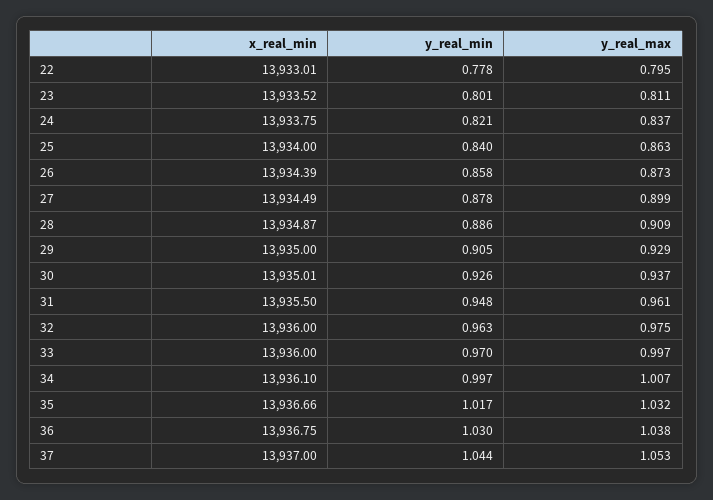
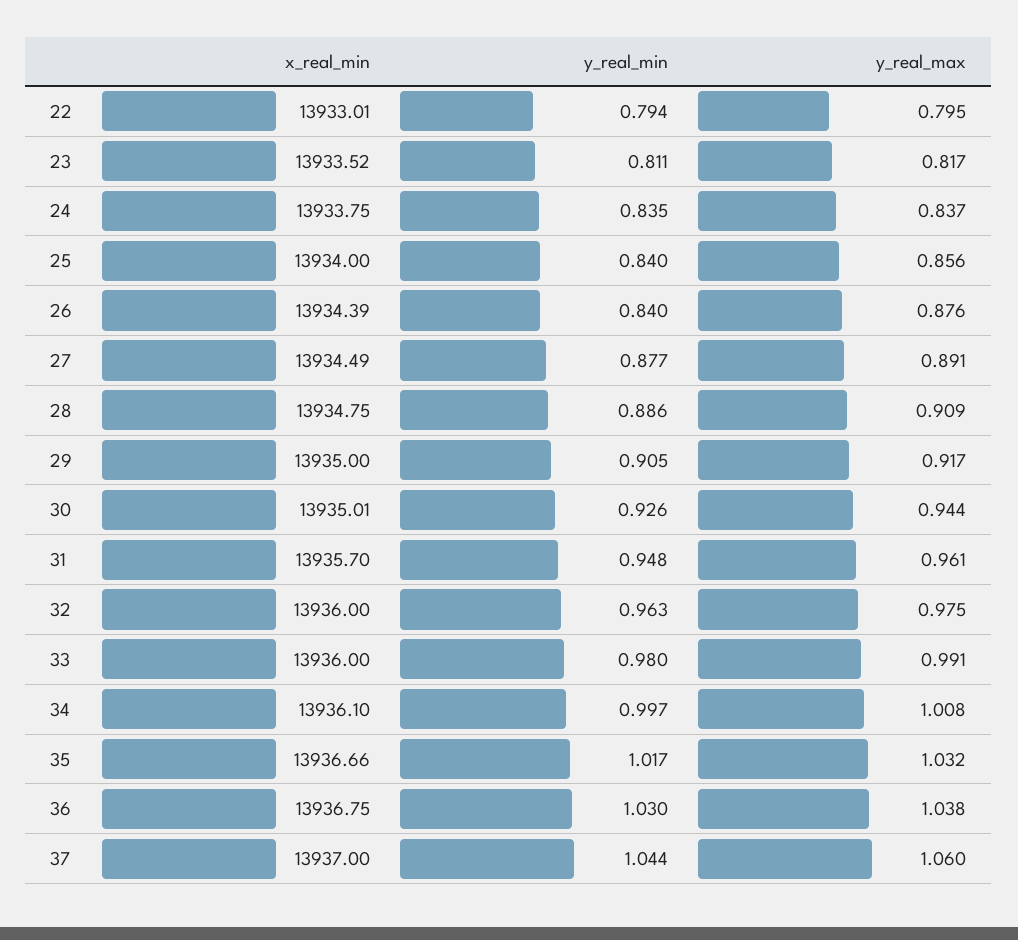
  {
    "x_real_min": {
      "22": 13933.01,
      "23": 13933.52,
      "24": 13933.75,
      "25": 13934,
      "26": 13934.39,
      "27": 13934.49,
-     "28": 13934.87,
+     "28": 13934.75,
      "29": 13935,
      "30": 13935.01,
-     "31": 13935.5,
+     "31": 13935.7,
      "32": 13936,
      "33": 13936,
      "34": 13936.1,
      "35": 13936.66,
      "36": 13936.75,
      "37": 13937
    },
    "y_real_min": {
-     "22": 0.778,
+     "22": 0.794,
-     "23": 0.801,
+     "23": 0.811,
-     "24": 0.821,
+     "24": 0.835,
      "25": 0.84,
-     "26": 0.858,
+     "26": 0.84,
-     "27": 0.878,
+     "27": 0.877,
      "28": 0.886,
      "29": 0.905,
      "30": 0.926,
      "31": 0.948,
      "32": 0.963,
-     "33": 0.97,
+     "33": 0.98,
      "34": 0.997,
      "35": 1.017,
      "36": 1.03,
      "37": 1.044
    },
    "y_real_max": {
      "22": 0.795,
-     "23": 0.811,
+     "23": 0.817,
      "24": 0.837,
-     "25": 0.863,
+     "25": 0.856,
-     "26": 0.873,
+     "26": 0.876,
-     "27": 0.899,
+     "27": 0.891,
      "28": 0.909,
-     "29": 0.929,
+     "29": 0.917,
-     "30": 0.937,
+     "30": 0.944,
      "31": 0.961,
      "32": 0.975,
-     "33": 0.997,
+     "33": 0.991,
-     "34": 1.007,
+     "34": 1.008,
      "35": 1.032,
      "36": 1.038,
-     "37": 1.053
+     "37": 1.06
    }
  }

